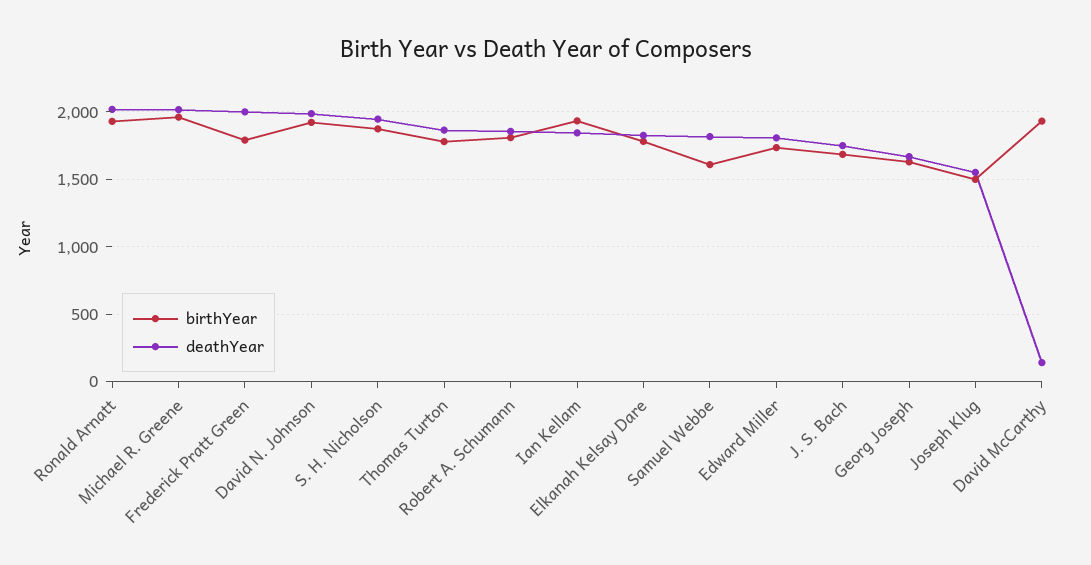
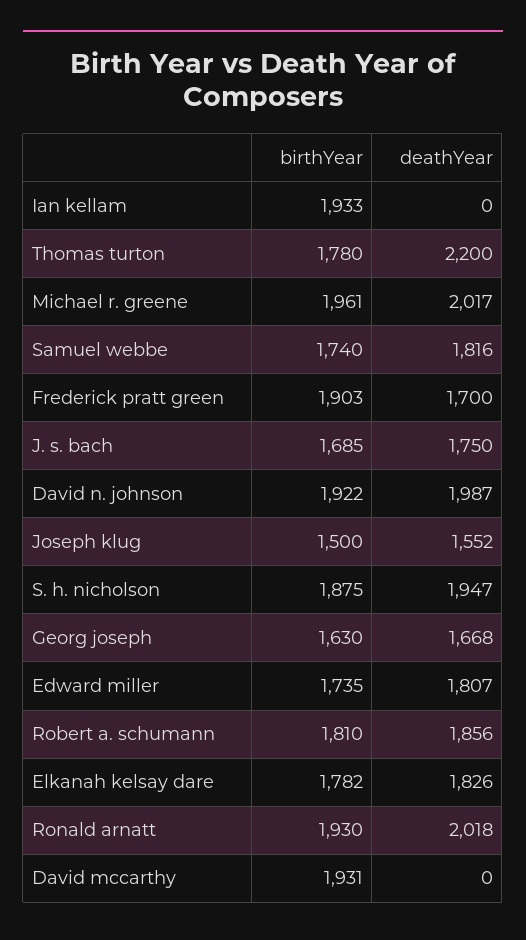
  {
    "birthYear": {
      "Ronald Arnatt": 1930,
      "Michael R. Greene": 1961,
-     "Frederick Pratt Green": 1800,
+     "Frederick Pratt Green": 1903,
      "David N. Johnson": 1922,
      "S. H. Nicholson": 1875,
      "Thomas Turton": 1780,
      "Robert A. Schumann": 1810,
      "Ian Kellam": 1933,
      "Elkanah Kelsay Dare": 1782,
-     "Samuel Webbe": 1600,
+     "Samuel Webbe": 1740,
      "Edward Miller": 1735,
      "J. S. Bach": 1685,
      "Georg Joseph": 1630,
      "Joseph Klug": 1500,
      "David McCarthy": 1931
    },
    "deathYear": {
      "Ronald Arnatt": 2018,
      "Michael R. Greene": 2017,
-     "Frederick Pratt Green": 2000,
+     "Frederick Pratt Green": 1700,
      "David N. Johnson": 1987,
      "S. H. Nicholson": 1947,
-     "Thomas Turton": 1850,
+     "Thomas Turton": 2200,
      "Robert A. Schumann": 1856,
-     "Ian Kellam": 1850,
+     "Ian Kellam": 0,
      "Elkanah Kelsay Dare": 1826,
      "Samuel Webbe": 1816,
      "Edward Miller": 1807,
      "J. S. Bach": 1750,
      "Georg Joseph": 1668,
      "Joseph Klug": 1552,
-     "David McCarthy": 150
+     "David McCarthy": 0
    }
  }

